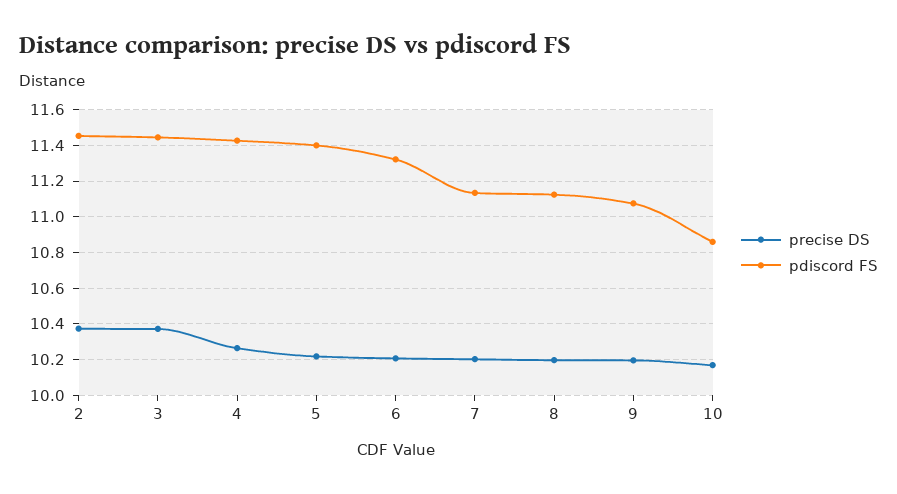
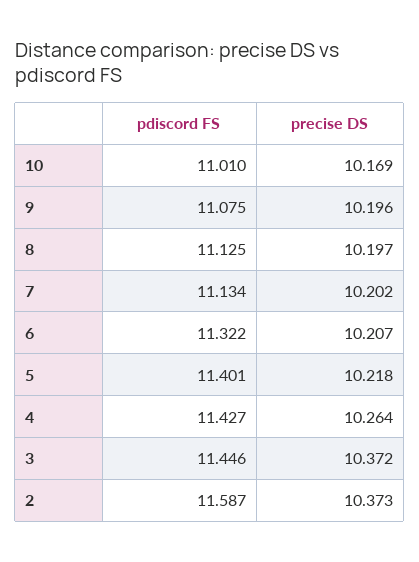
  {
    "precise DS": {
      "2": 10.373,
      "3": 10.372,
      "4": 10.264,
      "5": 10.218,
      "6": 10.207,
      "7": 10.202,
      "8": 10.197,
      "9": 10.196,
      "10": 10.169
    },
    "pdiscord FS": {
-     "2": 11.45,
+     "2": 11.587,
      "3": 11.446,
      "4": 11.427,
      "5": 11.401,
      "6": 11.322,
      "7": 11.134,
      "8": 11.125,
      "9": 11.075,
-     "10": 10.85
+     "10": 11.01
    }
  }

